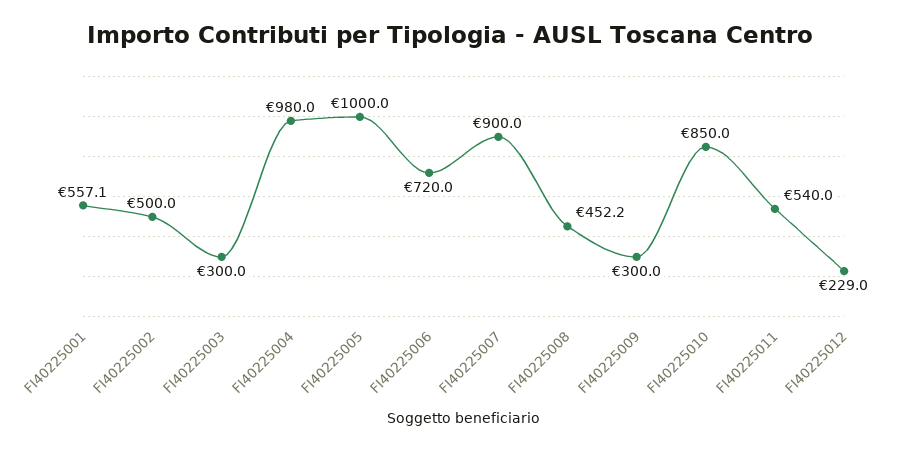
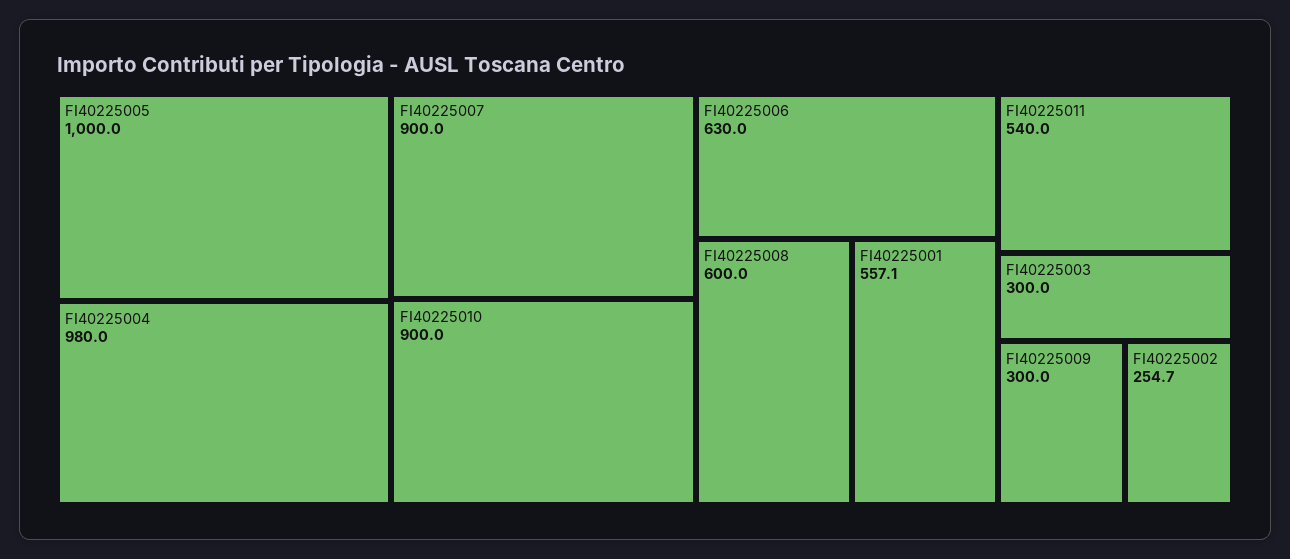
  {
    "FI40225001": 557.1,
-   "FI40225002": 500,
+   "FI40225002": 254.7,
    "FI40225003": 300,
    "FI40225004": 980,
    "FI40225005": 1000,
-   "FI40225006": 720,
+   "FI40225006": 630,
    "FI40225007": 900,
-   "FI40225008": 452.2,
+   "FI40225008": 600,
    "FI40225009": 300,
-   "FI40225010": 850,
+   "FI40225010": 900,
-   "FI40225011": 540,
+   "FI40225011": 540
-   "FI40225012": 229
  }

